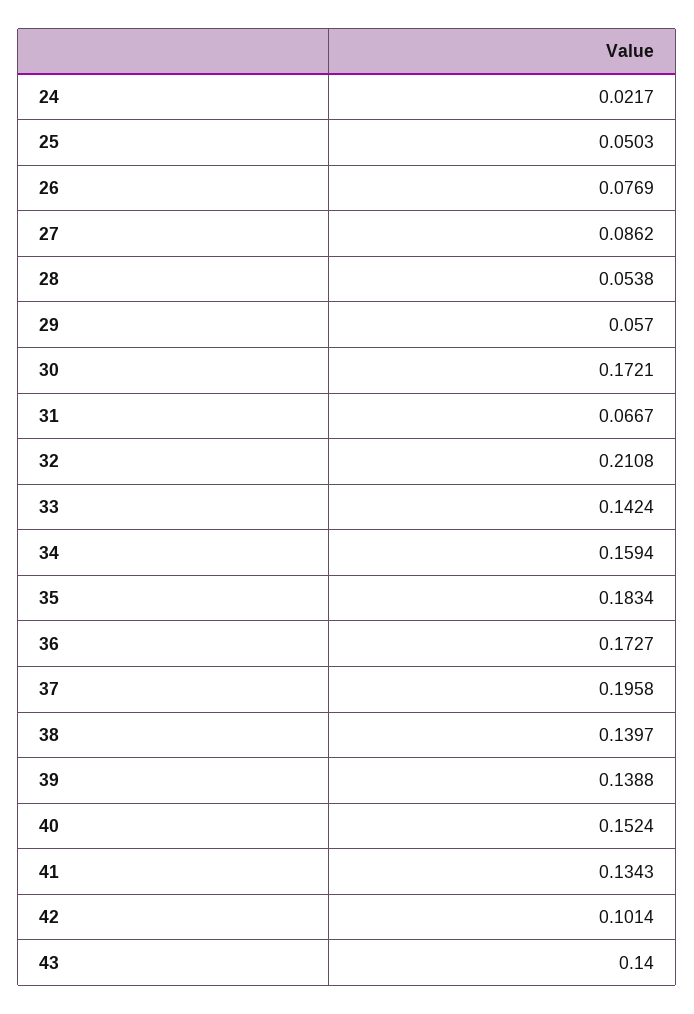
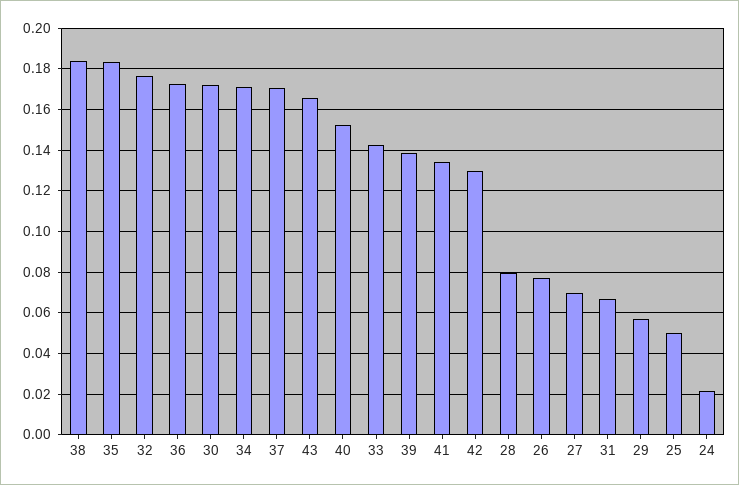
  {
    "24": 0.0217,
    "25": 0.0503,
    "26": 0.0769,
-   "27": 0.0862,
+   "27": 0.07,
-   "28": 0.0538,
+   "28": 0.08,
    "29": 0.057,
    "30": 0.1721,
    "31": 0.0667,
-   "32": 0.2108,
+   "32": 0.175,
    "33": 0.1424,
-   "34": 0.1594,
+   "34": 0.17,
    "35": 0.1834,
    "36": 0.1727,
-   "37": 0.1958,
+   "37": 0.17,
-   "38": 0.1397,
+   "38": 0.185,
    "39": 0.1388,
    "40": 0.1524,
    "41": 0.1343,
-   "42": 0.1014,
+   "42": 0.13,
-   "43": 0.14
+   "43": 0.165
  }

